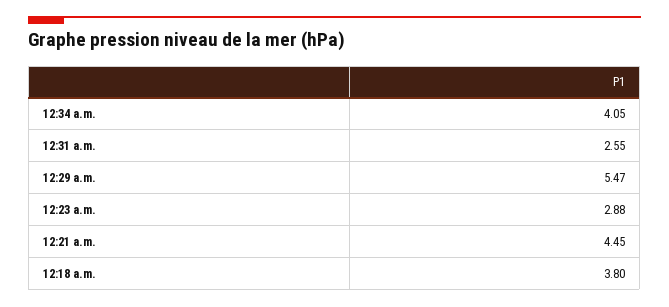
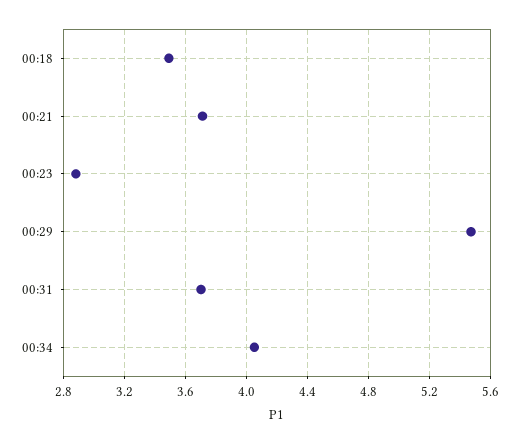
  {
    "12:34 a.m.": 4.05,
-   "12:31 a.m.": 2.55,
+   "12:31 a.m.": 3.7,
    "12:29 a.m.": 5.47,
    "12:23 a.m.": 2.88,
-   "12:21 a.m.": 4.45,
+   "12:21 a.m.": 3.7,
-   "12:18 a.m.": 3.8
+   "12:18 a.m.": 3.5
  }

